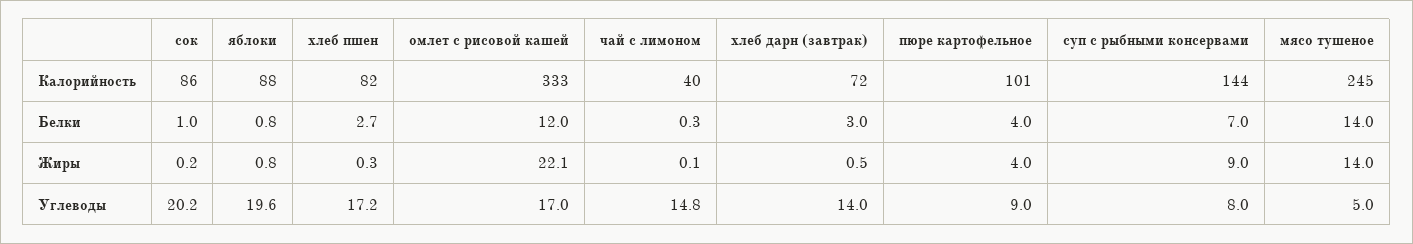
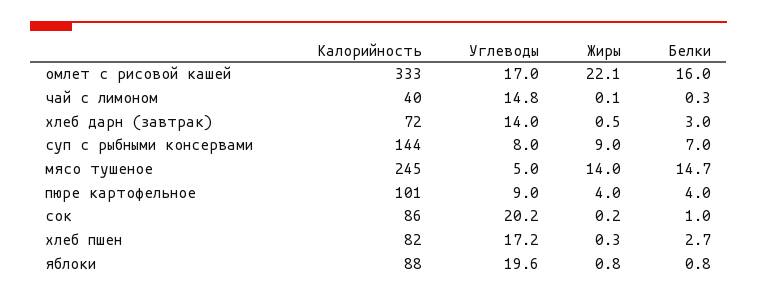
  {
    "сок": {
      "Калорийность": 86,
      "Белки": 1,
      "Жиры": 0.2,
      "Углеводы": 20.2
    },
    "яблоки": {
      "Калорийность": 88,
      "Белки": 0.8,
      "Жиры": 0.8,
      "Углеводы": 19.6
    },
    "хлеб пшен": {
      "Калорийность": 82,
      "Белки": 2.7,
      "Жиры": 0.3,
      "Углеводы": 17.2
    },
    "омлет с рисовой кашей": {
      "Калорийность": 333,
-     "Белки": 12,
+     "Белки": 16,
      "Жиры": 22.1,
      "Углеводы": 17
    },
    "чай с лимоном": {
      "Калорийность": 40,
      "Белки": 0.3,
      "Жиры": 0.1,
      "Углеводы": 14.8
    },
    "хлеб дарн (завтрак)": {
      "Калорийность": 72,
      "Белки": 3,
      "Жиры": 0.5,
      "Углеводы": 14
    },
    "пюре картофельное": {
      "Калорийность": 101,
      "Белки": 4,
      "Жиры": 4,
      "Углеводы": 9
    },
    "суп с рыбными консервами": {
      "Калорийность": 144,
      "Белки": 7,
      "Жиры": 9,
      "Углеводы": 8
    },
    "мясо тушеное": {
      "Калорийность": 245,
-     "Белки": 14,
+     "Белки": 14.7,
      "Жиры": 14,
      "Углеводы": 5
    }
  }

